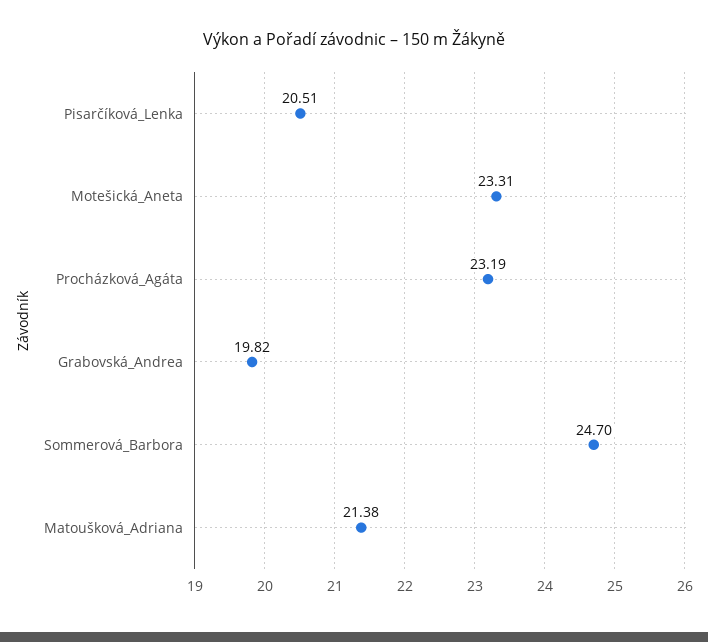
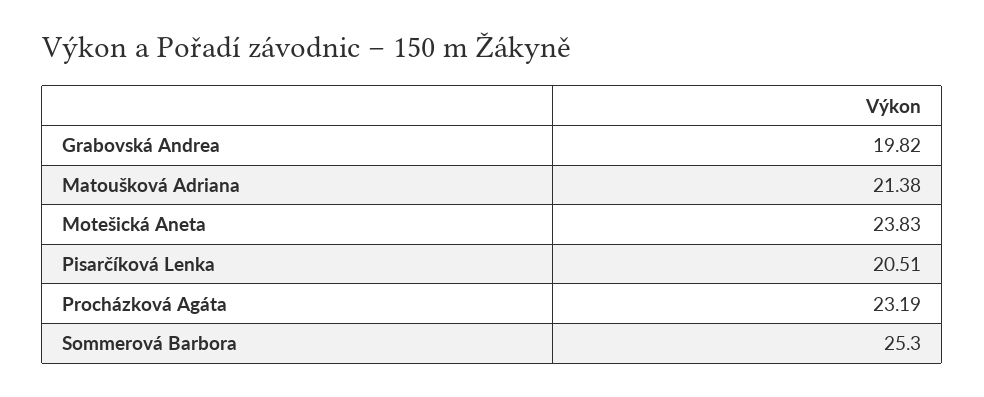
  {
    "Pisarčíková_Lenka": 20.51,
-   "Motešická_Aneta": 23.31,
+   "Motešická_Aneta": 23.83,
    "Procházková_Agáta": 23.19,
    "Grabovská_Andrea": 19.82,
-   "Sommerová_Barbora": 24.7,
+   "Sommerová_Barbora": 25.3,
    "Matoušková_Adriana": 21.38
  }

